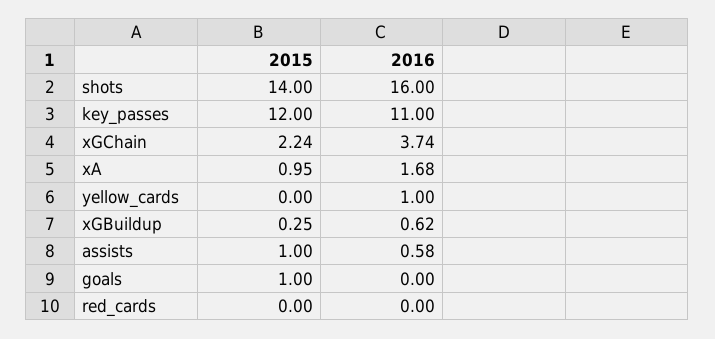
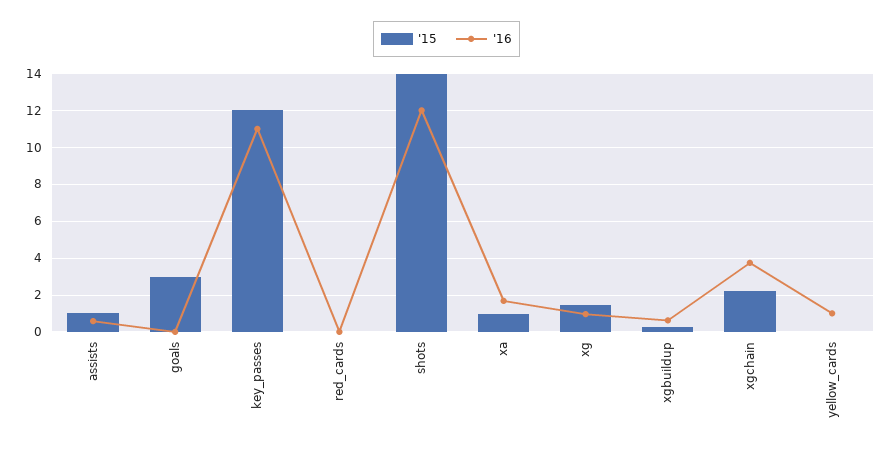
  {
    "2015": {
      "shots": 14,
      "key_passes": 12,
      "xGChain": 2.24,
      "xA": 0.95,
      "yellow_cards": 0,
      "xGBuildup": 0.25,
      "assists": 1,
-     "goals": 1,
+     "goals": 3,
-     "red_cards": 0
+     "red_cards": 0,
+     "xg": 1.5
    },
    "2016": {
-     "shots": 16,
+     "shots": 12,
      "key_passes": 11,
      "xGChain": 3.74,
      "xA": 1.68,
      "yellow_cards": 1,
      "xGBuildup": 0.62,
      "assists": 0.58,
      "goals": 0,
-     "red_cards": 0
+     "red_cards": 0,
+     "xg": 1
    }
  }

